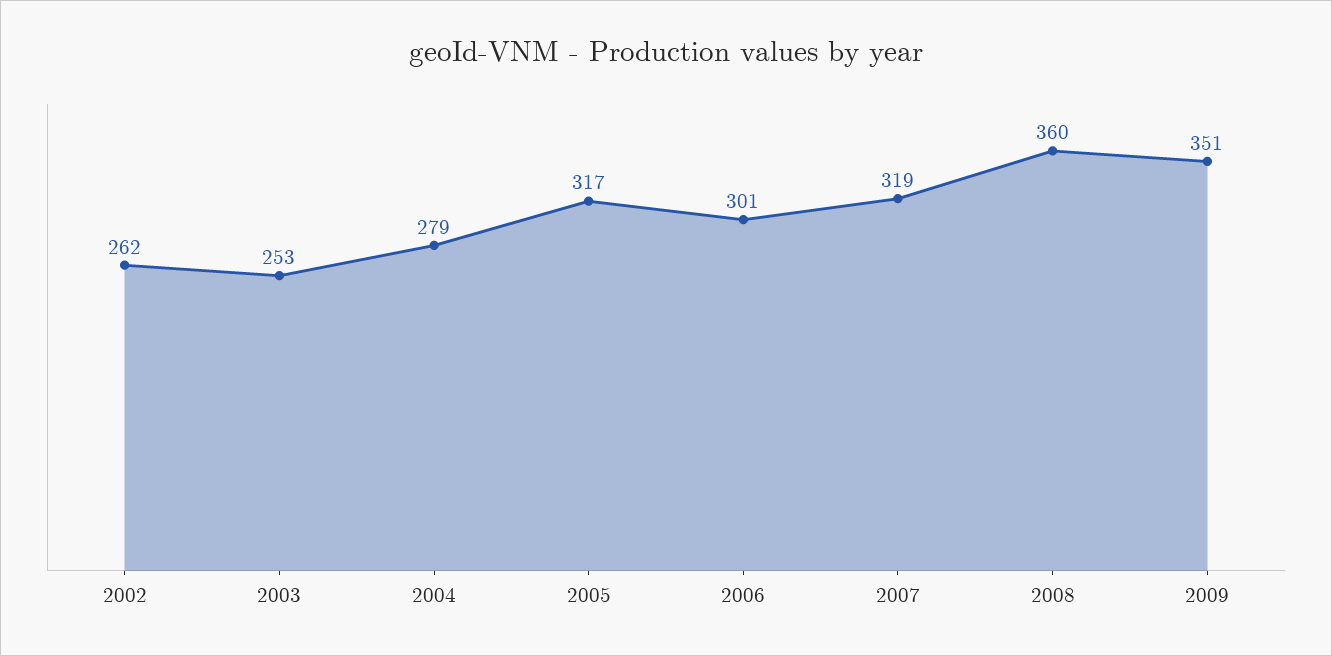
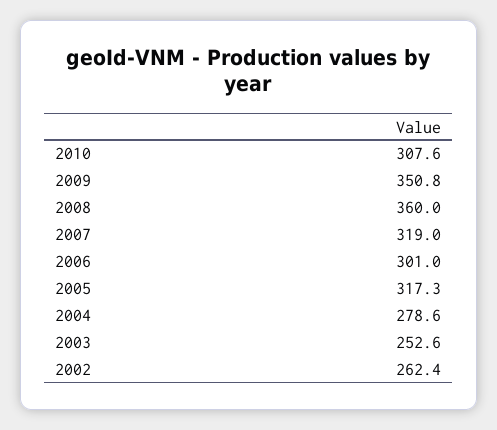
  {
    "2002": 262.4,
    "2003": 252.6,
    "2004": 278.6,
    "2005": 317.3,
    "2006": 301,
    "2007": 319,
    "2008": 360,
-   "2009": 350.8
+   "2009": 350.8,
+   "2010": 307.6
  }

